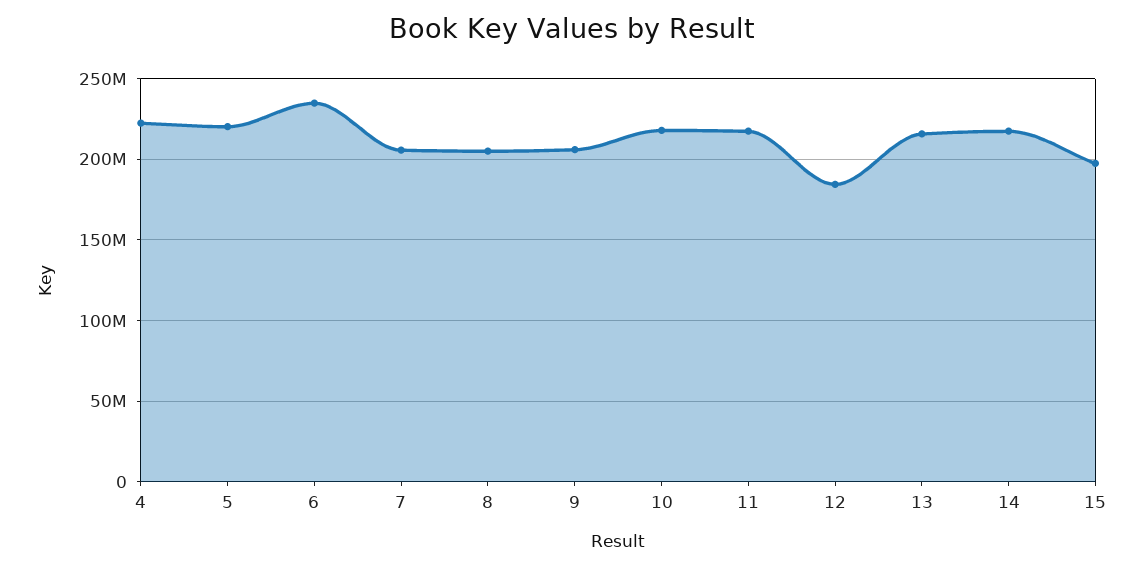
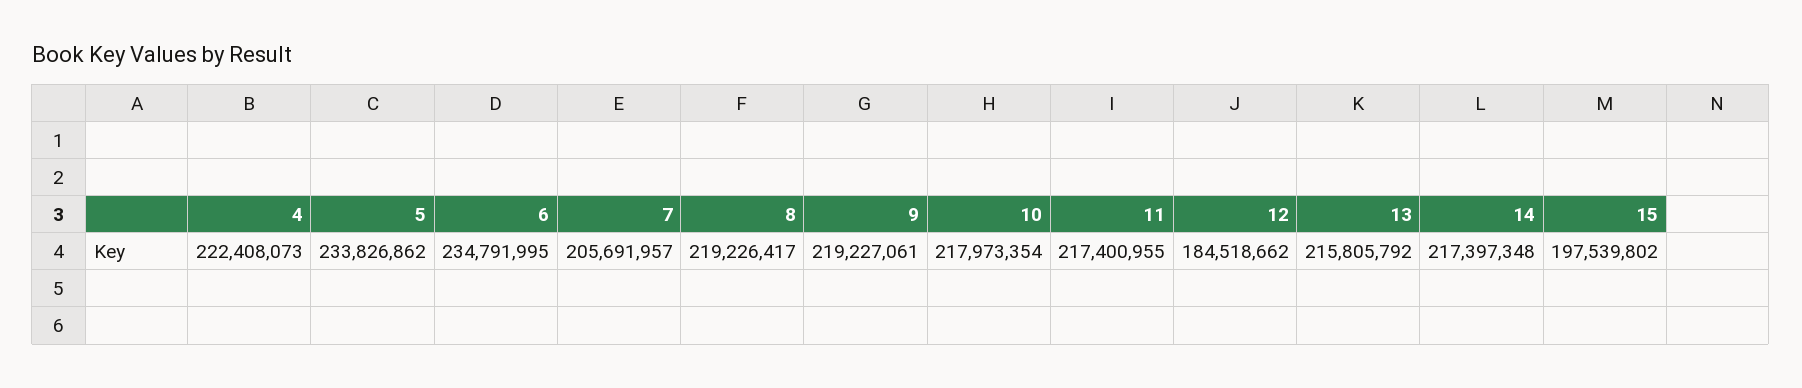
  {
    "4": 222408073,
-   "5": 220000000,
+   "5": 233826862,
    "6": 234791995,
    "7": 205691957,
-   "8": 205000000,
+   "8": 219226417,
-   "9": 205000000,
+   "9": 219227061,
    "10": 217973354,
    "11": 217400955,
    "12": 184518662,
    "13": 215805792,
    "14": 217397348,
    "15": 197539802
  }

